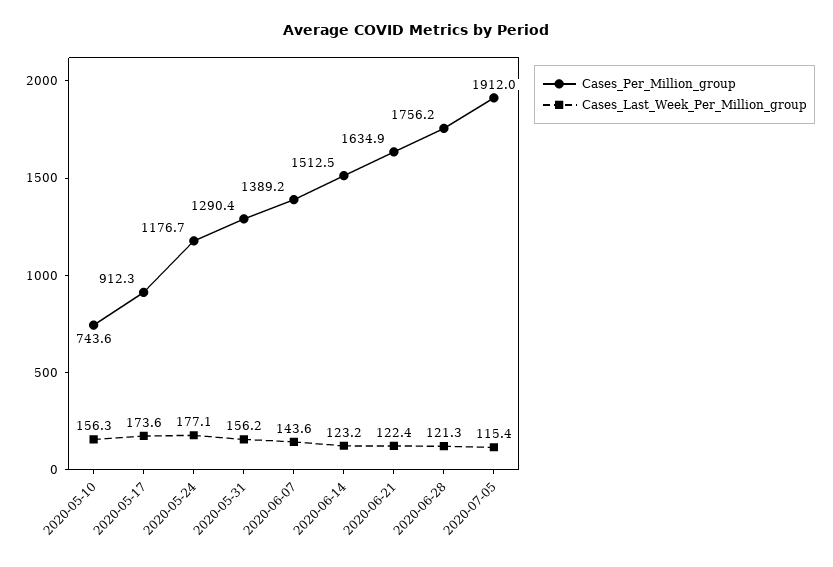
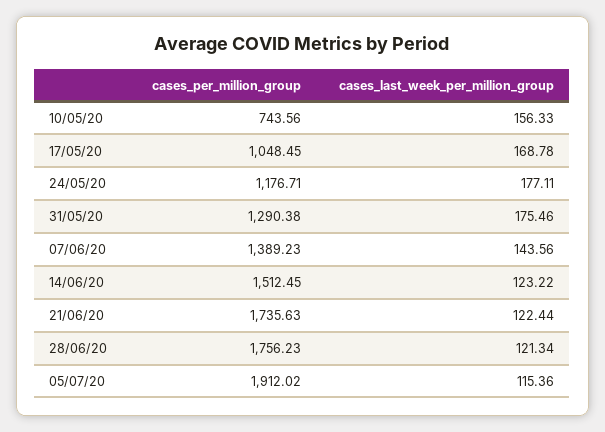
  {
    "Cases_Per_Million_group": {
      "2020-05-10": 743.56,
-     "2020-05-17": 912.3,
+     "2020-05-17": 1048.45,
      "2020-05-24": 1176.71,
      "2020-05-31": 1290.38,
      "2020-06-07": 1389.23,
      "2020-06-14": 1512.45,
-     "2020-06-21": 1634.9,
+     "2020-06-21": 1735.63,
      "2020-06-28": 1756.23,
      "2020-07-05": 1912.02
    },
    "Cases_Last_Week_Per_Million_group": {
      "2020-05-10": 156.33,
-     "2020-05-17": 173.6,
+     "2020-05-17": 168.78,
      "2020-05-24": 177.11,
-     "2020-05-31": 156.2,
+     "2020-05-31": 175.46,
      "2020-06-07": 143.56,
      "2020-06-14": 123.22,
      "2020-06-21": 122.44,
      "2020-06-28": 121.34,
      "2020-07-05": 115.36
    }
  }

